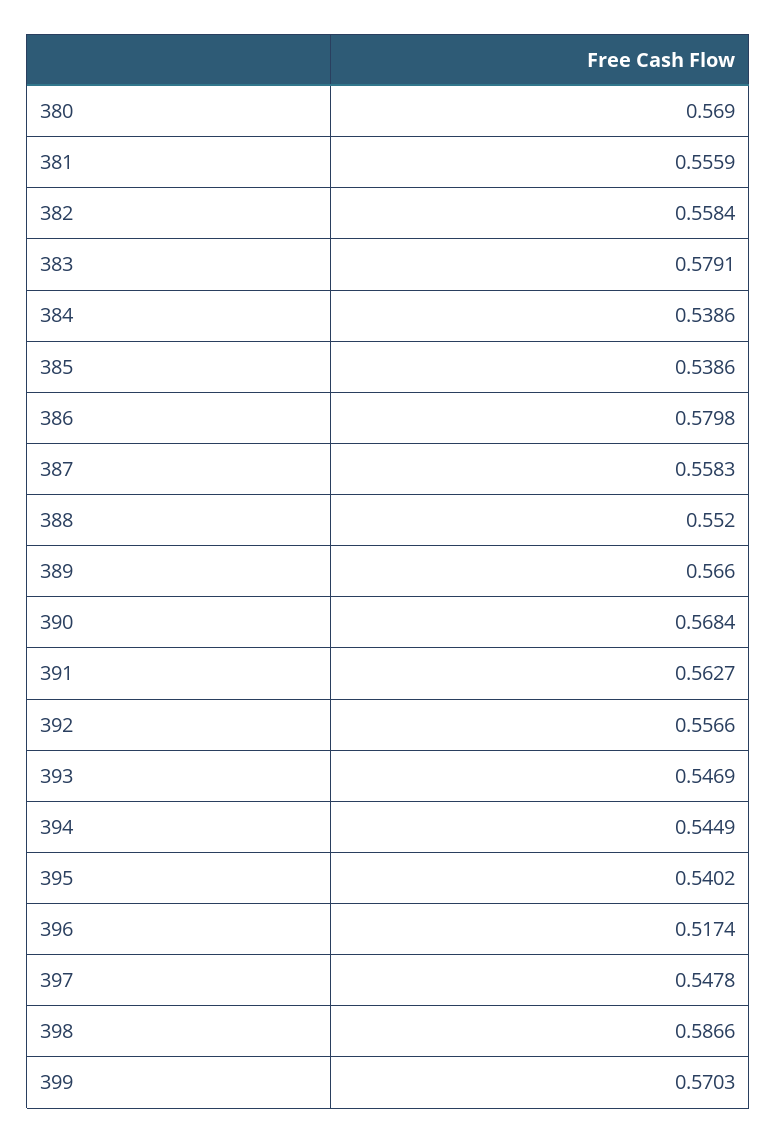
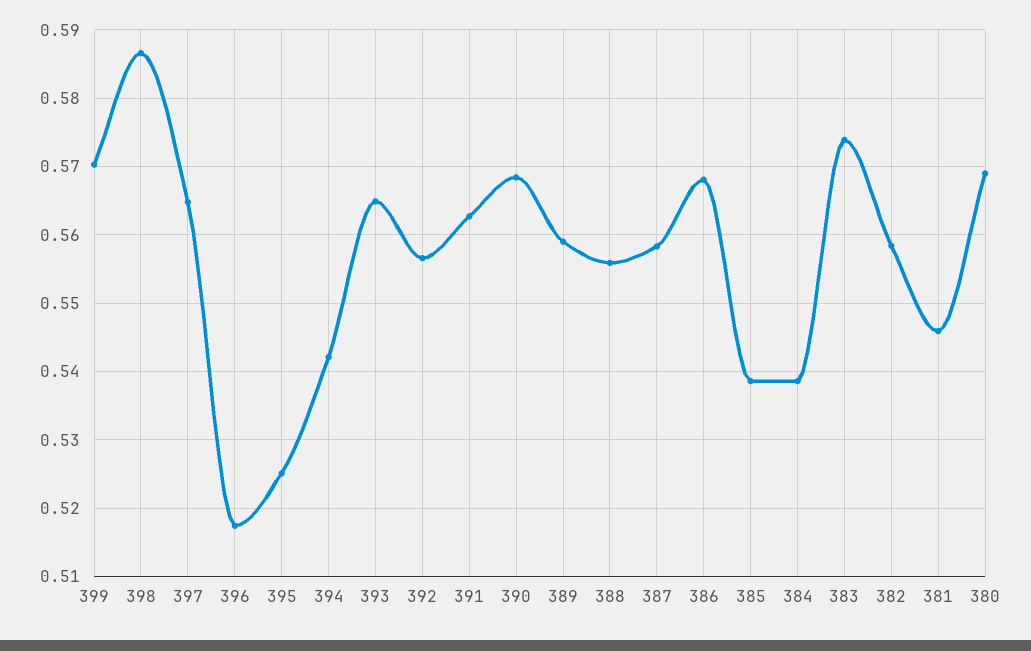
  {
    "380": 0.569,
-   "381": 0.5559,
+   "381": 0.546,
    "382": 0.5584,
-   "383": 0.5791,
+   "383": 0.574,
    "384": 0.5386,
    "385": 0.5386,
-   "386": 0.5798,
+   "386": 0.568,
    "387": 0.5583,
-   "388": 0.552,
+   "388": 0.556,
-   "389": 0.566,
+   "389": 0.559,
    "390": 0.5684,
    "391": 0.5627,
    "392": 0.5566,
-   "393": 0.5469,
+   "393": 0.565,
-   "394": 0.5449,
+   "394": 0.542,
-   "395": 0.5402,
+   "395": 0.525,
    "396": 0.5174,
-   "397": 0.5478,
+   "397": 0.565,
    "398": 0.5866,
    "399": 0.5703
  }

